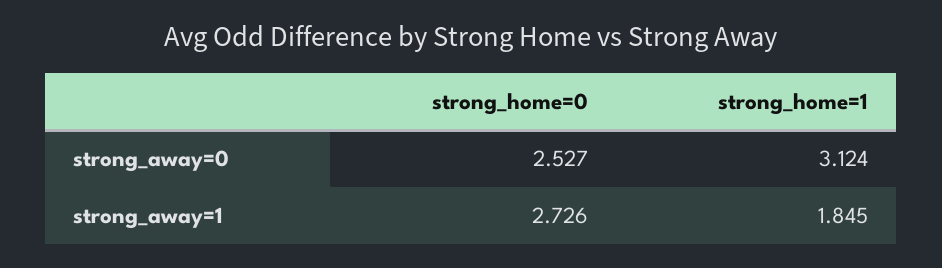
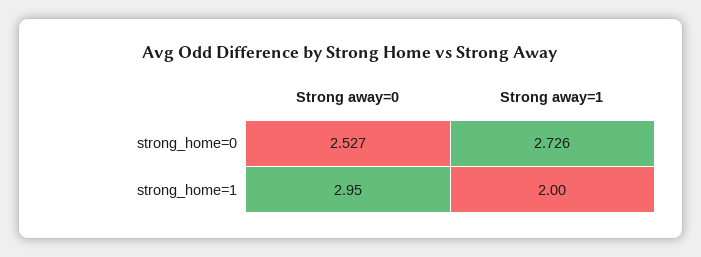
  {
    "strong_home=0": {
      "strong_away=0": 2.527,
      "strong_away=1": 2.726
    },
    "strong_home=1": {
-     "strong_away=0": 3.124,
+     "strong_away=0": 2.95,
-     "strong_away=1": 1.845
+     "strong_away=1": 2
    }
  }

